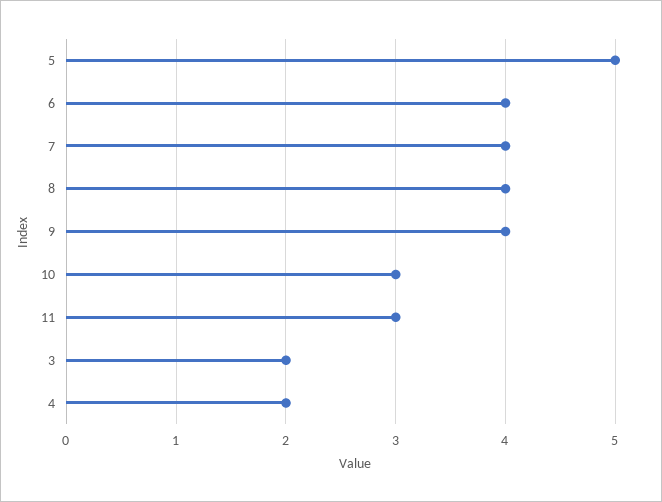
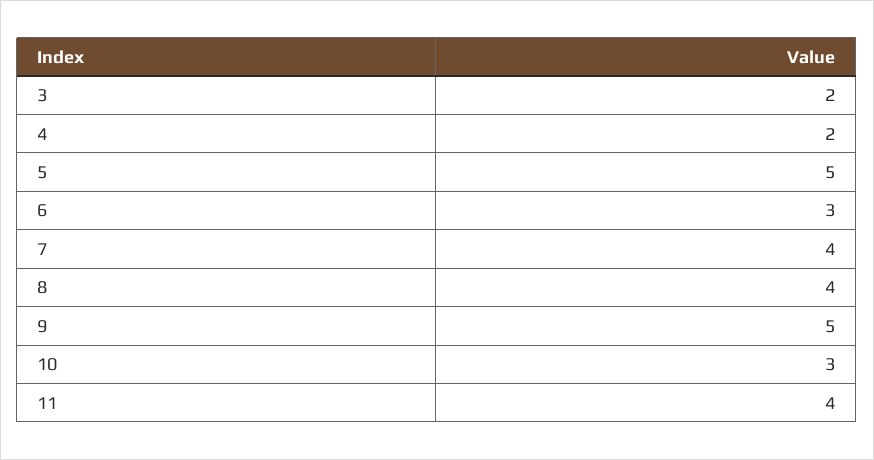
  {
    "5": 5,
-   "6": 4,
+   "6": 3,
    "7": 4,
    "8": 4,
-   "9": 4,
+   "9": 5,
    "10": 3,
-   "11": 3,
+   "11": 4,
    "3": 2,
    "4": 2
  }

